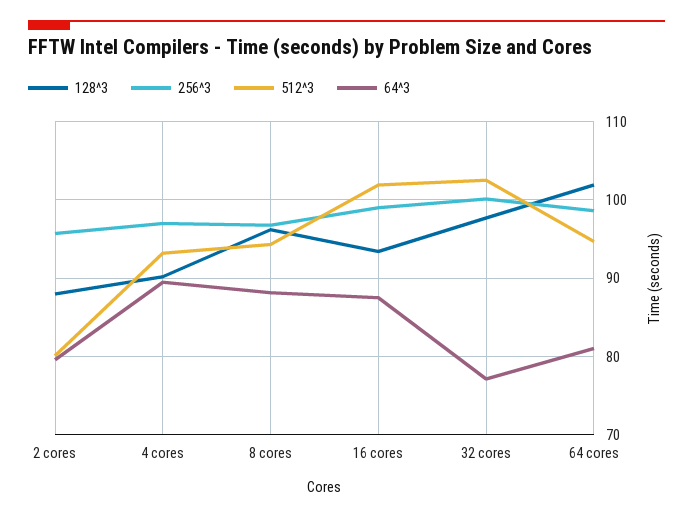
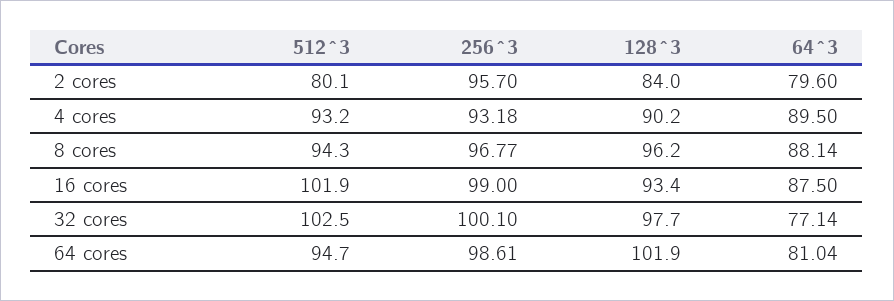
  {
    "128^3": {
-     "2 cores": 88,
+     "2 cores": 84,
      "4 cores": 90.2,
      "8 cores": 96.2,
      "16 cores": 93.4,
      "32 cores": 97.7,
      "64 cores": 101.9
    },
    "256^3": {
      "2 cores": 95.7,
-     "4 cores": 97,
+     "4 cores": 93.18,
      "8 cores": 96.77,
      "16 cores": 99,
      "32 cores": 100.1,
      "64 cores": 98.61
    },
    "512^3": {
      "2 cores": 80.1,
      "4 cores": 93.2,
      "8 cores": 94.3,
      "16 cores": 101.9,
      "32 cores": 102.5,
      "64 cores": 94.7
    },
    "64^3": {
      "2 cores": 79.6,
      "4 cores": 89.5,
      "8 cores": 88.14,
      "16 cores": 87.5,
      "32 cores": 77.14,
      "64 cores": 81.04
    }
  }

